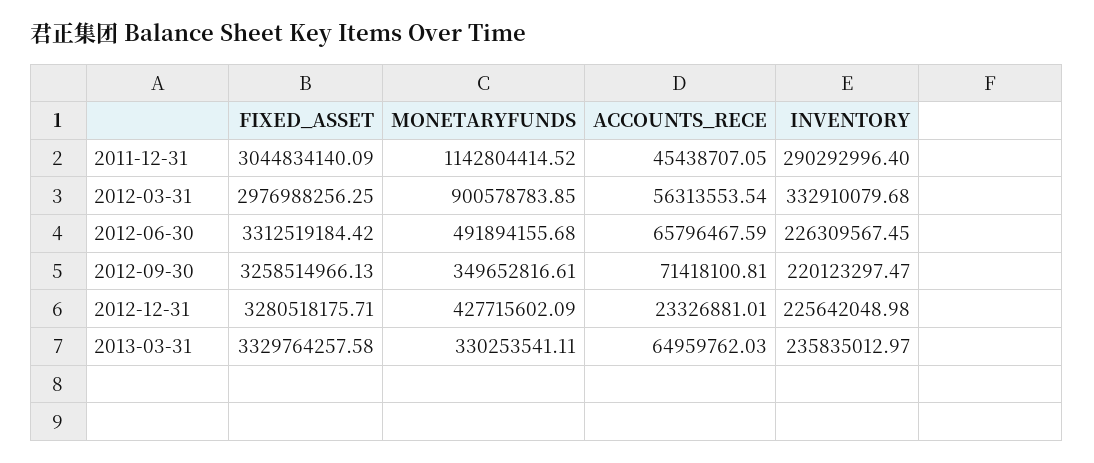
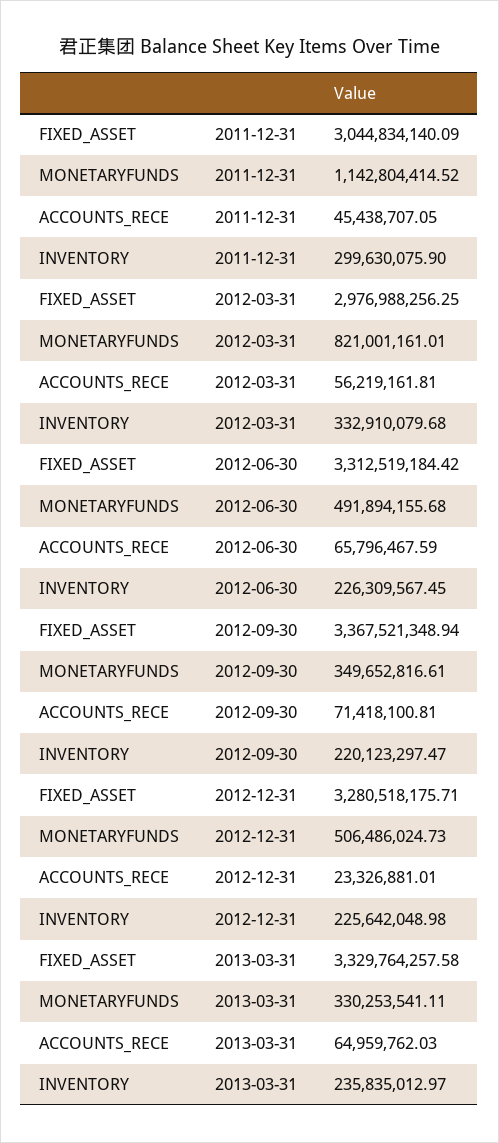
  {
    "FIXED_ASSET": {
      "2011-12-31": 3044834140.09,
      "2012-03-31": 2976988256.25,
      "2012-06-30": 3312519184.42,
-     "2012-09-30": 3258514966.13,
+     "2012-09-30": 3367521348.94,
      "2012-12-31": 3280518175.71,
      "2013-03-31": 3329764257.58
    },
    "MONETARYFUNDS": {
      "2011-12-31": 1142804414.52,
-     "2012-03-31": 900578783.85,
+     "2012-03-31": 821001161.01,
      "2012-06-30": 491894155.68,
      "2012-09-30": 349652816.61,
-     "2012-12-31": 427715602.09,
+     "2012-12-31": 506486024.73,
      "2013-03-31": 330253541.11
    },
    "ACCOUNTS_RECE": {
      "2011-12-31": 45438707.05,
-     "2012-03-31": 56313553.54,
+     "2012-03-31": 56219161.81,
      "2012-06-30": 65796467.59,
      "2012-09-30": 71418100.81,
      "2012-12-31": 23326881.01,
      "2013-03-31": 64959762.03
    },
    "INVENTORY": {
-     "2011-12-31": 290292996.4,
+     "2011-12-31": 299630075.9,
      "2012-03-31": 332910079.68,
      "2012-06-30": 226309567.45,
      "2012-09-30": 220123297.47,
      "2012-12-31": 225642048.98,
      "2013-03-31": 235835012.97
    }
  }

